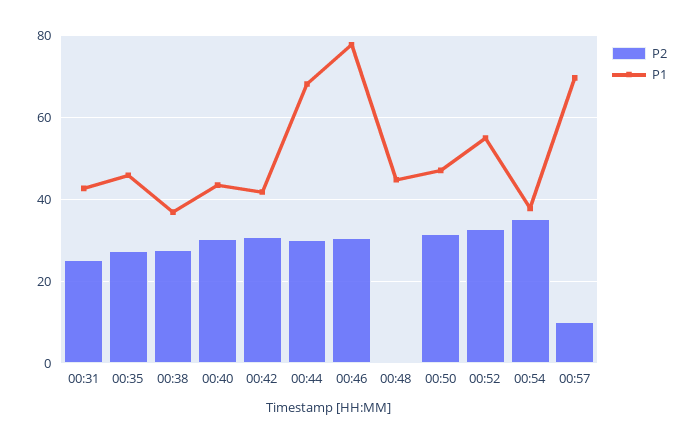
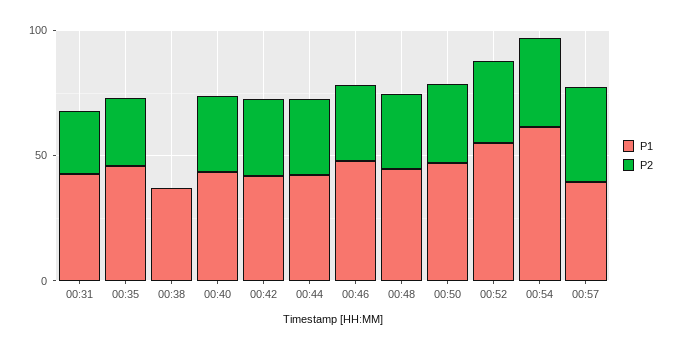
  {
    "P2": {
      "00:31": 26,
      "00:35": 28,
-     "00:38": 28,
+     "00:38": 0,
      "00:40": 30,
      "00:42": 30,
      "00:44": 30,
      "00:46": 30,
-     "00:48": 0,
+     "00:48": 30,
      "00:50": 32,
      "00:52": 32,
      "00:54": 36,
-     "00:57": 10
+     "00:57": 40
    },
    "P1": {
      "00:31": 42,
      "00:35": 46,
      "00:38": 36,
      "00:40": 44,
      "00:42": 42,
-     "00:44": 68,
+     "00:44": 40,
-     "00:46": 78,
+     "00:46": 50,
      "00:48": 44,
      "00:50": 48,
      "00:52": 56,
-     "00:54": 38,
+     "00:54": 60,
-     "00:57": 70
+     "00:57": 40
    }
  }

